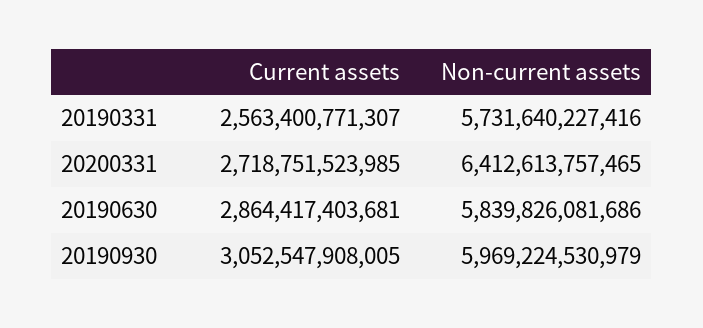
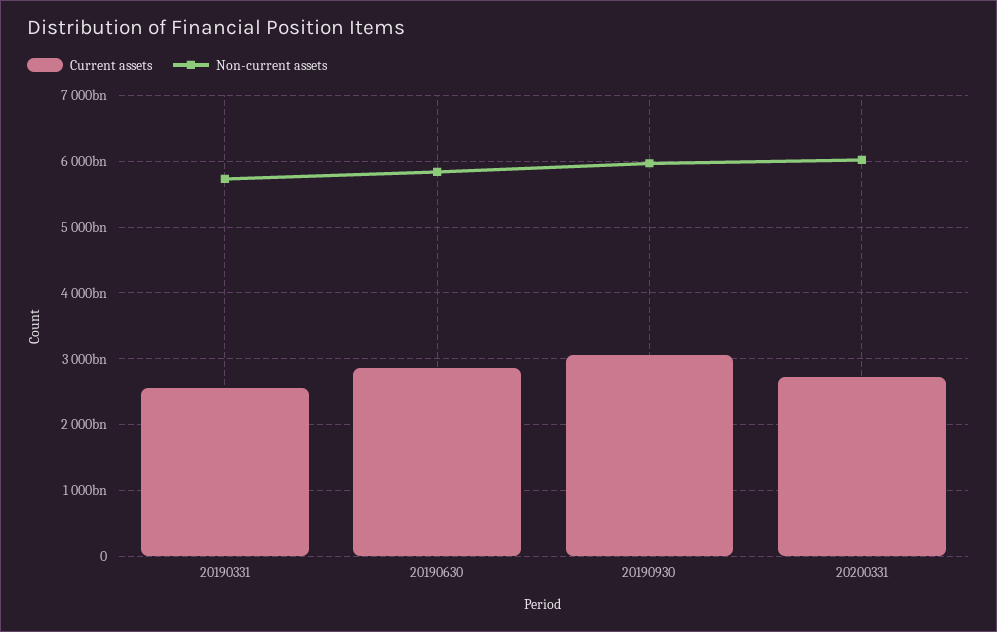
  {
    "Current assets": {
      "20190331": 2563400771307,
      "20200331": 2718751523985,
      "20190630": 2864417403681,
      "20190930": 3052547908005
    },
    "Non-current assets": {
      "20190331": 5731640227416,
-     "20200331": 6412613757465,
+     "20200331": 6000000000000,
      "20190630": 5839826081686,
      "20190930": 5969224530979
    }
  }

